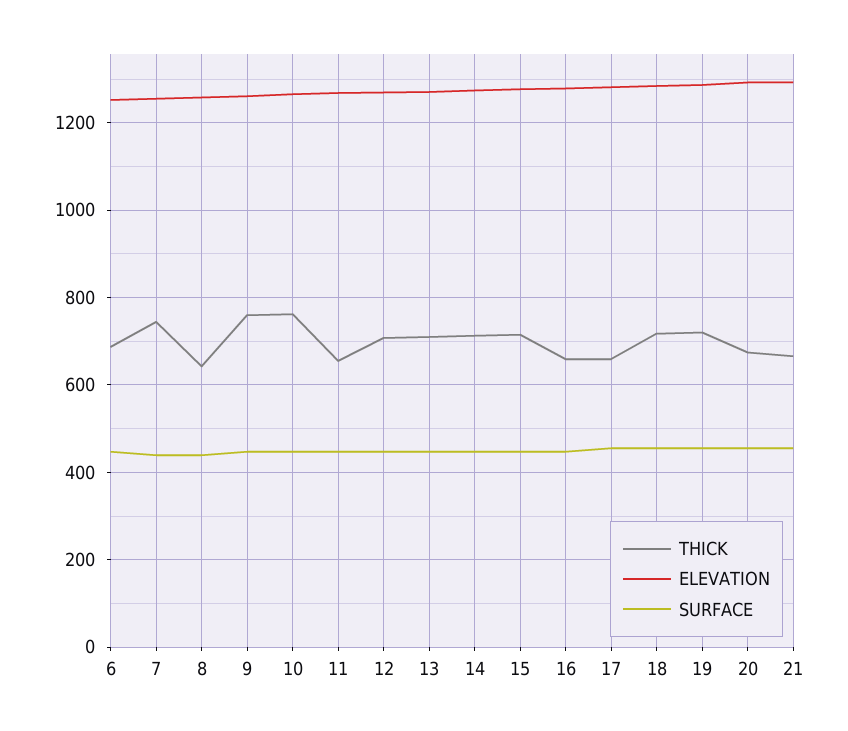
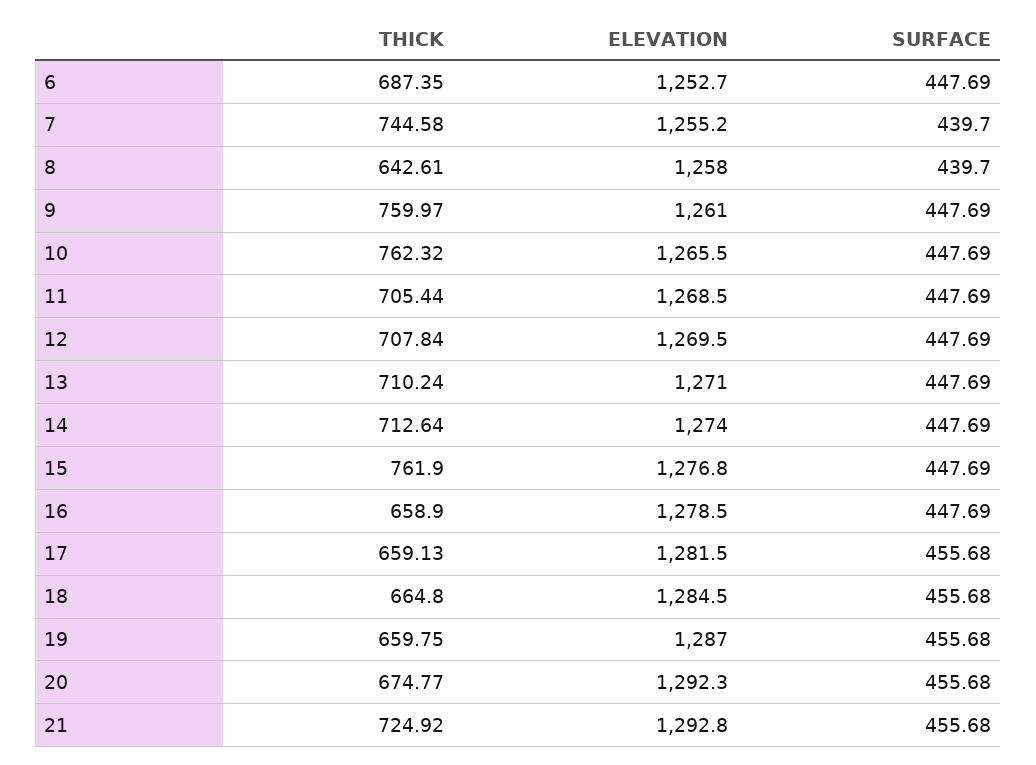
  {
    "THICK": {
      "6": 687.35,
      "7": 744.58,
      "8": 642.61,
      "9": 759.97,
      "10": 762.32,
-     "11": 660,
+     "11": 705.44,
      "12": 707.84,
      "13": 710.24,
      "14": 712.64,
-     "15": 720,
+     "15": 761.9,
      "16": 658.9,
      "17": 659.13,
-     "18": 720,
+     "18": 664.8,
-     "19": 720,
+     "19": 659.75,
      "20": 674.77,
-     "21": 660
+     "21": 724.92
    },
    "ELEVATION": {
      "6": 1252.7,
      "7": 1255.2,
      "8": 1258,
      "9": 1261,
      "10": 1265.5,
      "11": 1268.5,
      "12": 1269.5,
      "13": 1271,
      "14": 1274,
      "15": 1276.8,
      "16": 1278.5,
      "17": 1281.5,
      "18": 1284.5,
      "19": 1287,
      "20": 1292.3,
      "21": 1292.8
    },
    "SURFACE": {
      "6": 447.69,
      "7": 439.7,
      "8": 439.7,
      "9": 447.69,
      "10": 447.69,
      "11": 447.69,
      "12": 447.69,
      "13": 447.69,
      "14": 447.69,
      "15": 447.69,
      "16": 447.69,
      "17": 455.68,
      "18": 455.68,
      "19": 455.68,
      "20": 455.68,
      "21": 455.68
    }
  }

